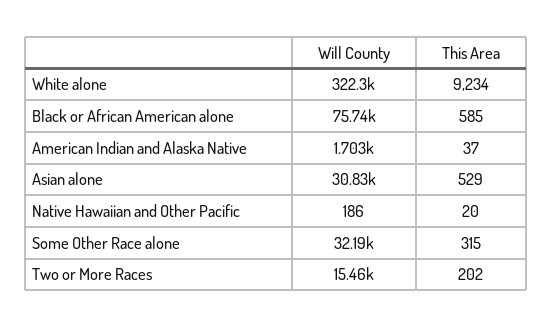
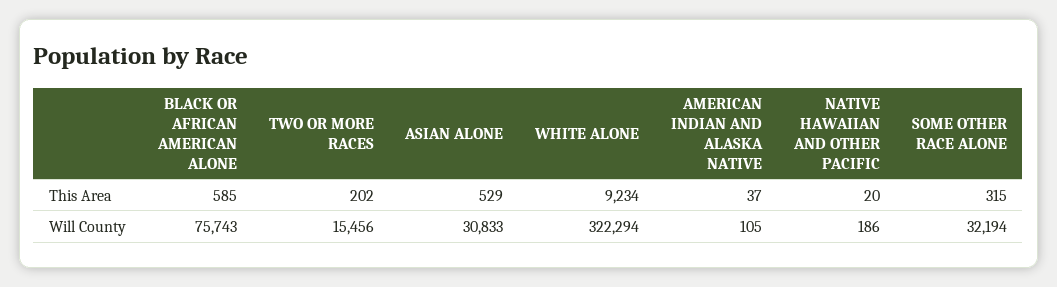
  {
    "Will County": {
      "White alone": 322294,
      "Black or African American alone": 75743,
-     "American Indian and Alaska Native": 1703,
+     "American Indian and Alaska Native": 105,
      "Asian alone": 30833,
      "Native Hawaiian and Other Pacific": 186,
      "Some Other Race alone": 32194,
      "Two or More Races": 15456
    },
    "This Area": {
      "White alone": 9234,
      "Black or African American alone": 585,
      "American Indian and Alaska Native": 37,
      "Asian alone": 529,
      "Native Hawaiian and Other Pacific": 20,
      "Some Other Race alone": 315,
      "Two or More Races": 202
    }
  }

